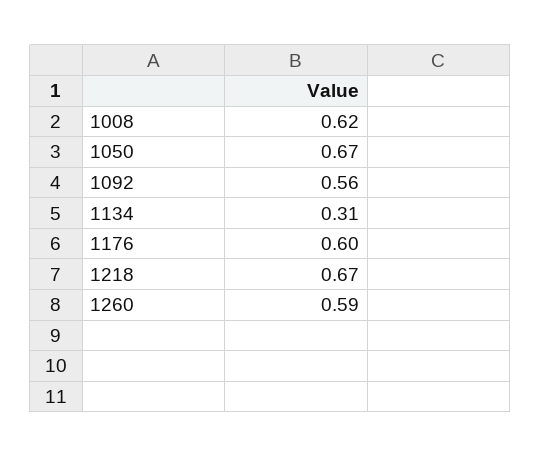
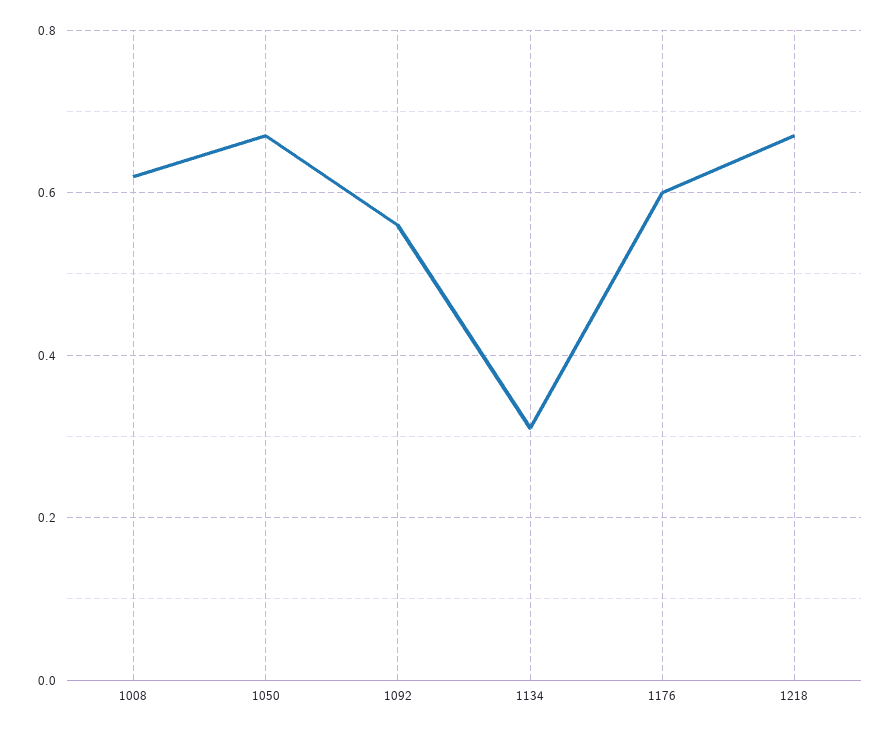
  {
    "1008": 0.62,
    "1050": 0.67,
    "1092": 0.56,
    "1134": 0.31,
    "1176": 0.6,
-   "1218": 0.67,
+   "1218": 0.67
-   "1260": 0.59
  }

